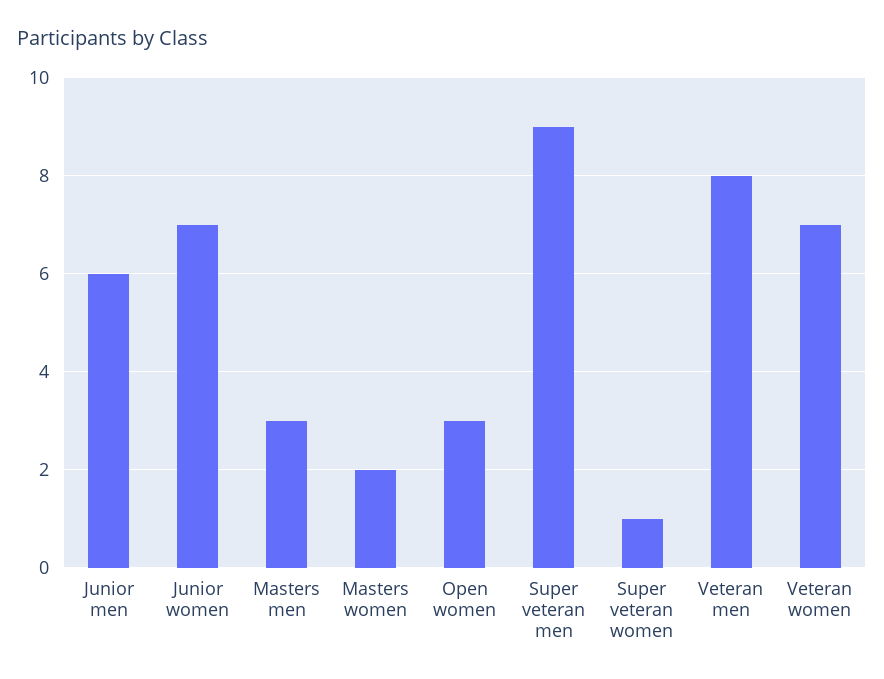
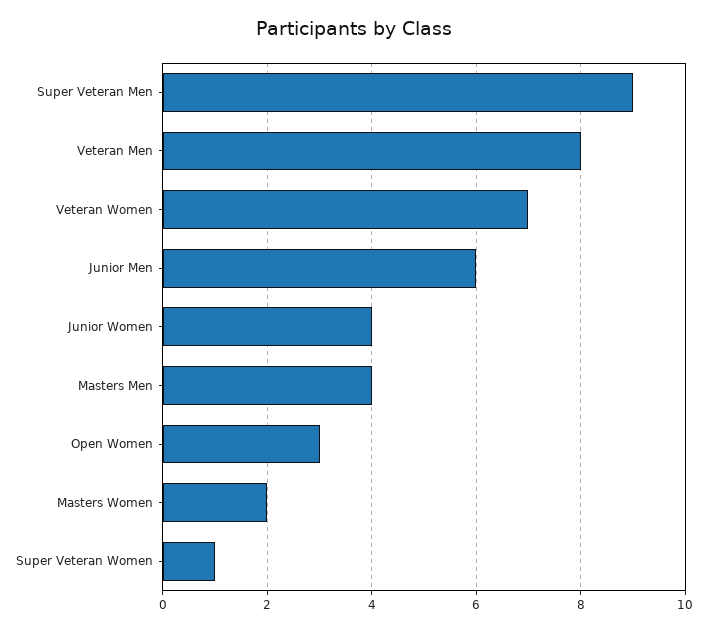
  {
    "Junior men": 6,
-   "Junior women": 7,
+   "Junior women": 4,
-   "Masters men": 3,
+   "Masters men": 4,
    "Masters women": 2,
    "Open women": 3,
    "Super veteran men": 9,
    "Super veteran women": 1,
    "Veteran men": 8,
    "Veteran women": 7
  }

